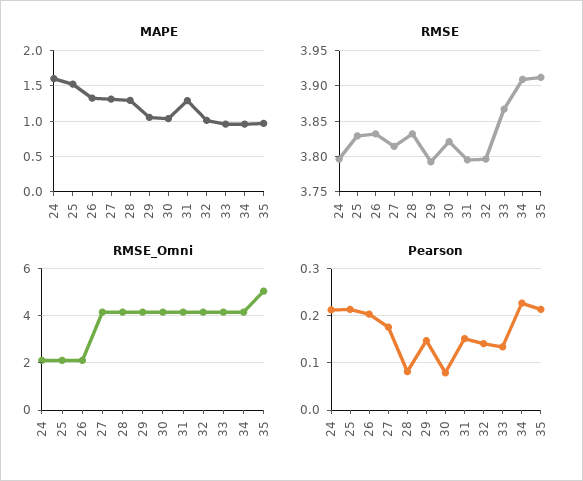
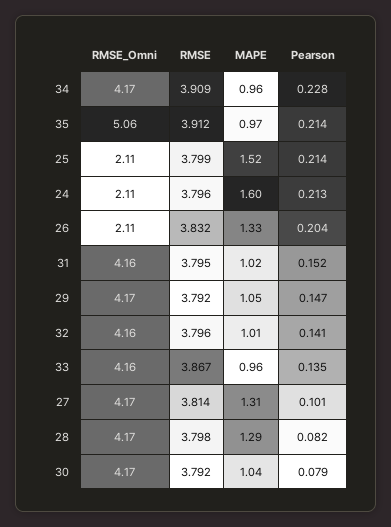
  {
    "MAPE": {
      "24": 1.6,
      "25": 1.52,
      "26": 1.33,
      "27": 1.31,
      "28": 1.29,
      "29": 1.05,
      "30": 1.04,
-     "31": 1.3,
+     "31": 1.02,
      "32": 1.01,
      "33": 0.96,
      "34": 0.96,
      "35": 0.97
    },
    "RMSE": {
      "24": 3.796,
-     "25": 3.83,
+     "25": 3.799,
      "26": 3.832,
      "27": 3.814,
-     "28": 3.83,
+     "28": 3.798,
      "29": 3.792,
-     "30": 3.82,
+     "30": 3.792,
      "31": 3.795,
      "32": 3.796,
      "33": 3.867,
      "34": 3.909,
      "35": 3.912
    },
    "RMSE_Omni": {
      "24": 2.11,
      "25": 2.11,
      "26": 2.11,
      "27": 4.17,
      "28": 4.17,
      "29": 4.17,
      "30": 4.17,
      "31": 4.16,
      "32": 4.16,
      "33": 4.16,
      "34": 4.17,
      "35": 5.06
    },
    "Pearson": {
      "24": 0.213,
      "25": 0.214,
      "26": 0.204,
-     "27": 0.18,
+     "27": 0.101,
      "28": 0.082,
      "29": 0.147,
      "30": 0.079,
      "31": 0.152,
      "32": 0.141,
      "33": 0.135,
      "34": 0.228,
      "35": 0.214
    }
  }

